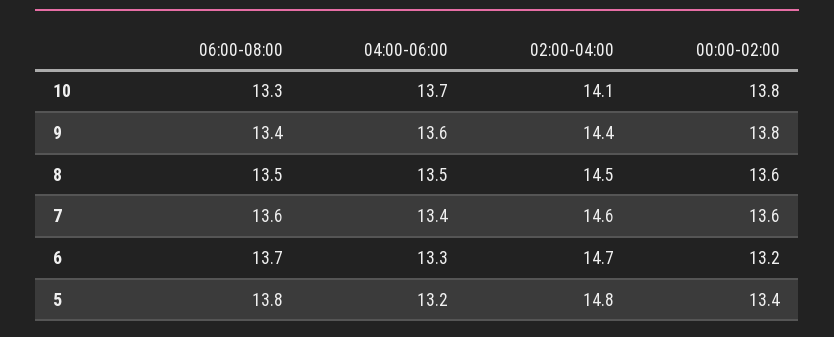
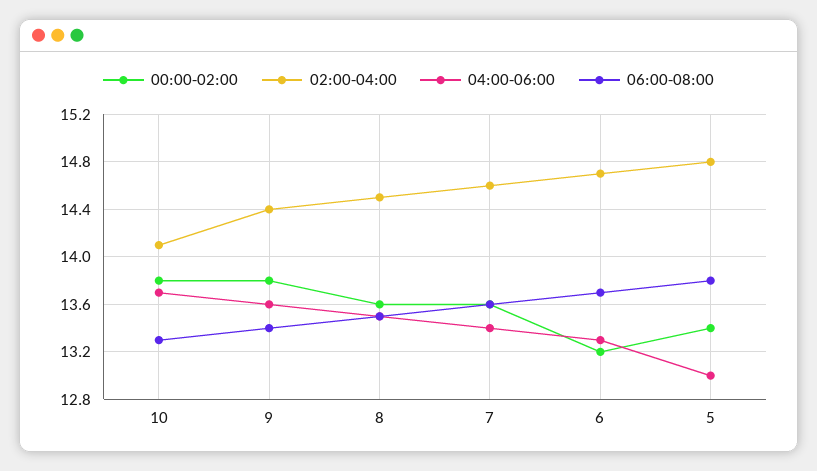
  {
    "06:00-08:00": {
      "10": 13.3,
      "9": 13.4,
      "8": 13.5,
      "7": 13.6,
      "6": 13.7,
      "5": 13.8
    },
    "04:00-06:00": {
      "10": 13.7,
      "9": 13.6,
      "8": 13.5,
      "7": 13.4,
      "6": 13.3,
-     "5": 13.2
+     "5": 13
    },
    "02:00-04:00": {
      "10": 14.1,
      "9": 14.4,
      "8": 14.5,
      "7": 14.6,
      "6": 14.7,
      "5": 14.8
    },
    "00:00-02:00": {
      "10": 13.8,
      "9": 13.8,
      "8": 13.6,
      "7": 13.6,
      "6": 13.2,
      "5": 13.4
    }
  }

